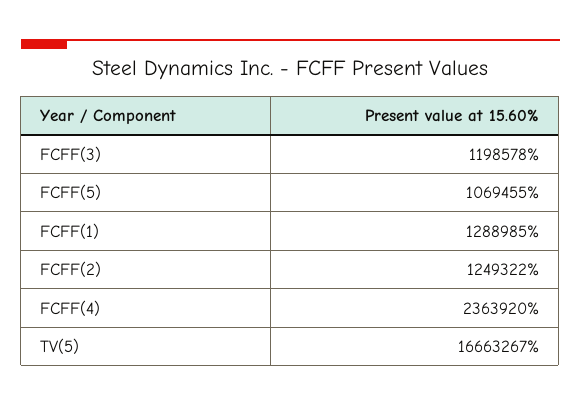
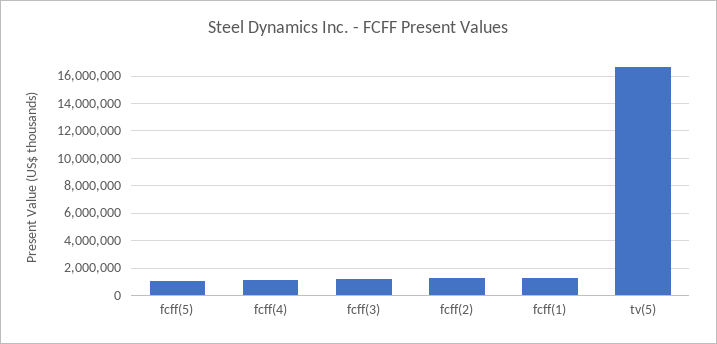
  {
    "FCFF(3)": 1198578,
    "FCFF(5)": 1069455,
    "FCFF(1)": 1288985,
    "FCFF(2)": 1249322,
-   "FCFF(4)": 2363920,
+   "FCFF(4)": 1000000,
    "TV(5)": 16663267
  }

